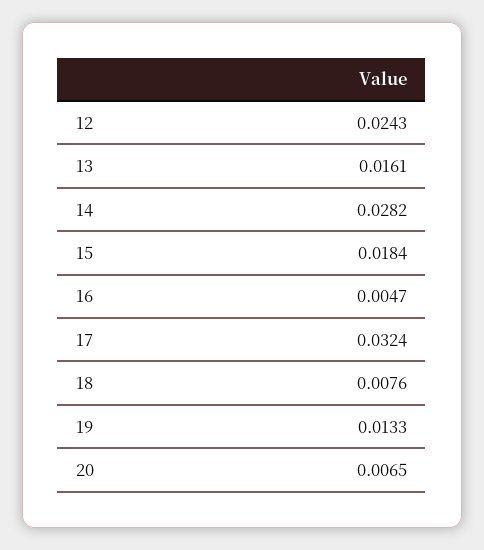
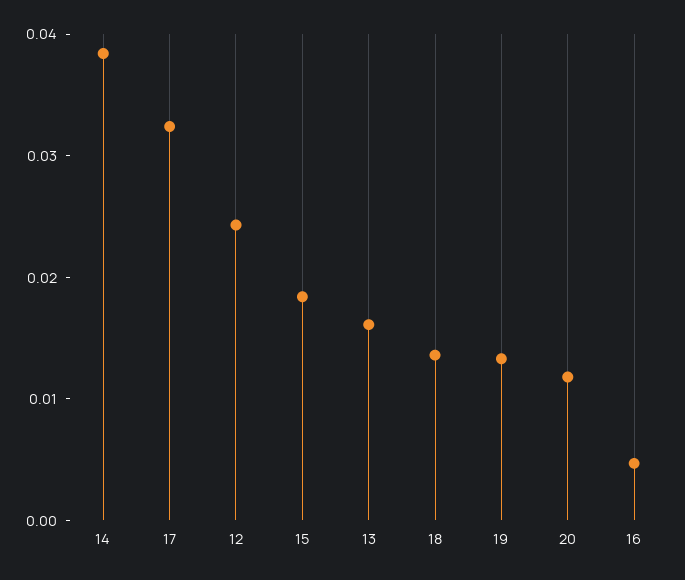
  {
    "12": 0.0243,
    "13": 0.0161,
-   "14": 0.0282,
+   "14": 0.038,
    "15": 0.0184,
    "16": 0.0047,
    "17": 0.0324,
-   "18": 0.0076,
+   "18": 0.014,
    "19": 0.0133,
-   "20": 0.0065
+   "20": 0.012
  }

